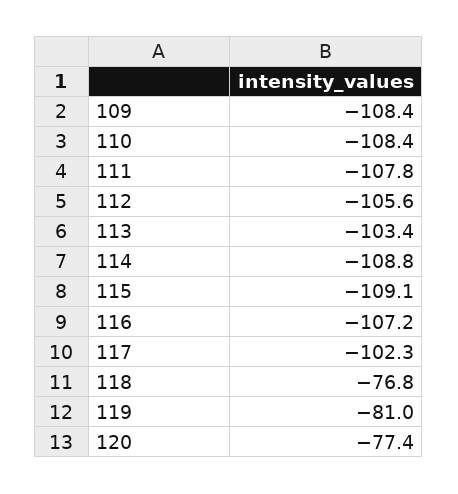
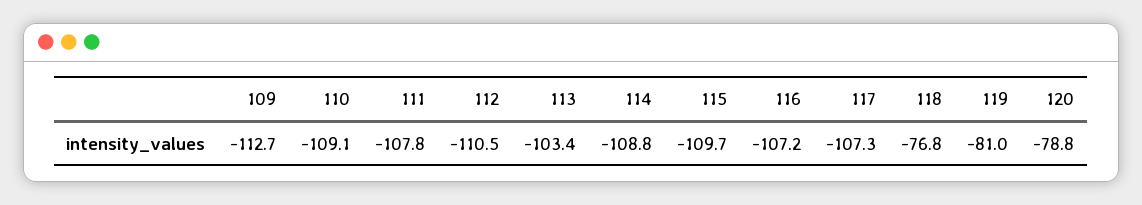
  {
-   "109": -108.4,
+   "109": -112.7,
-   "110": -108.4,
+   "110": -109.1,
    "111": -107.8,
-   "112": -105.6,
+   "112": -110.5,
    "113": -103.4,
    "114": -108.8,
-   "115": -109.1,
+   "115": -109.7,
    "116": -107.2,
-   "117": -102.3,
+   "117": -107.3,
    "118": -76.8,
    "119": -81,
-   "120": -77.4
+   "120": -78.8
  }

